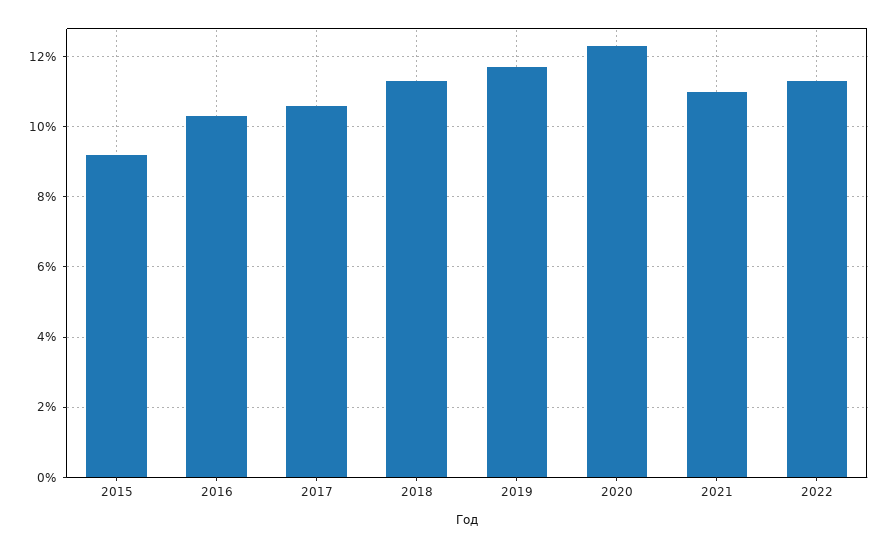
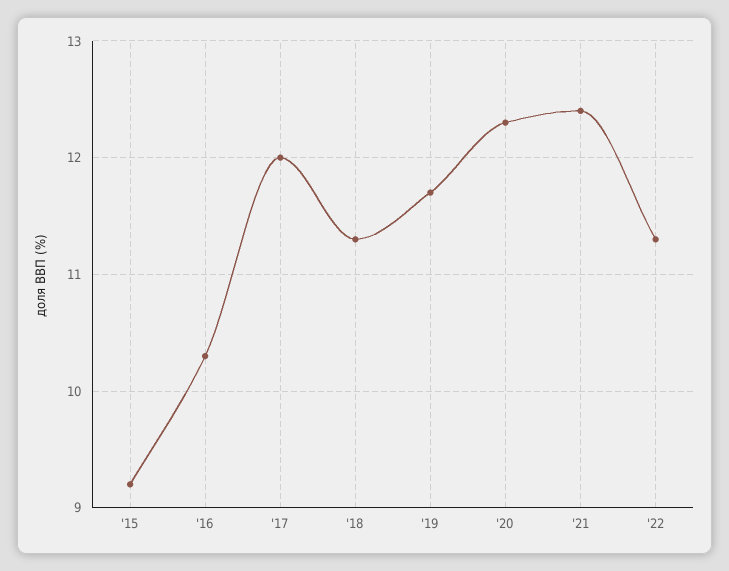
  {
    "2015": 9.2,
    "2016": 10.3,
-   "2017": 10.5,
+   "2017": 12,
    "2018": 11.3,
    "2019": 11.7,
    "2020": 12.3,
-   "2021": 11,
+   "2021": 12.4,
    "2022": 11.3
  }

